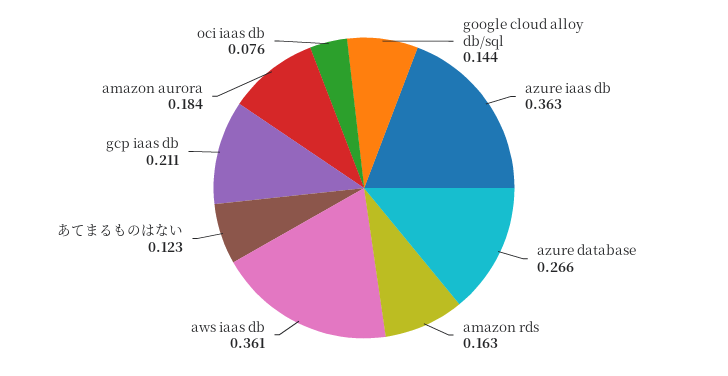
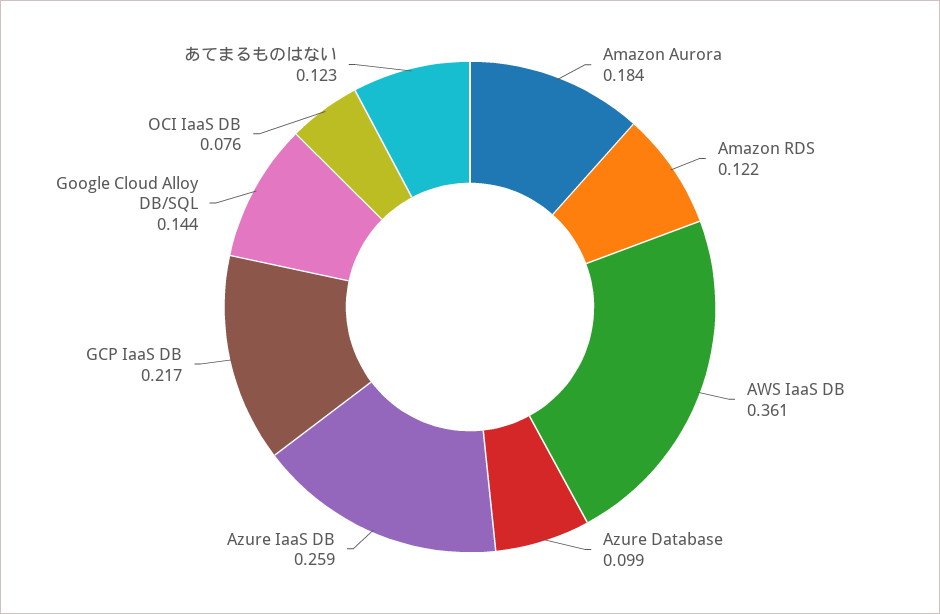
  {
    "google cloud alloy db/sql": 0.144,
-   "azure iaas db": 0.363,
+   "azure iaas db": 0.259,
-   "azure database": 0.266,
+   "azure database": 0.099,
-   "amazon rds": 0.163,
+   "amazon rds": 0.122,
    "aws iaas db": 0.361,
    "あてまるものはない": 0.123,
-   "gcp iaas db": 0.211,
+   "gcp iaas db": 0.217,
    "amazon aurora": 0.184,
    "oci iaas db": 0.076
  }

